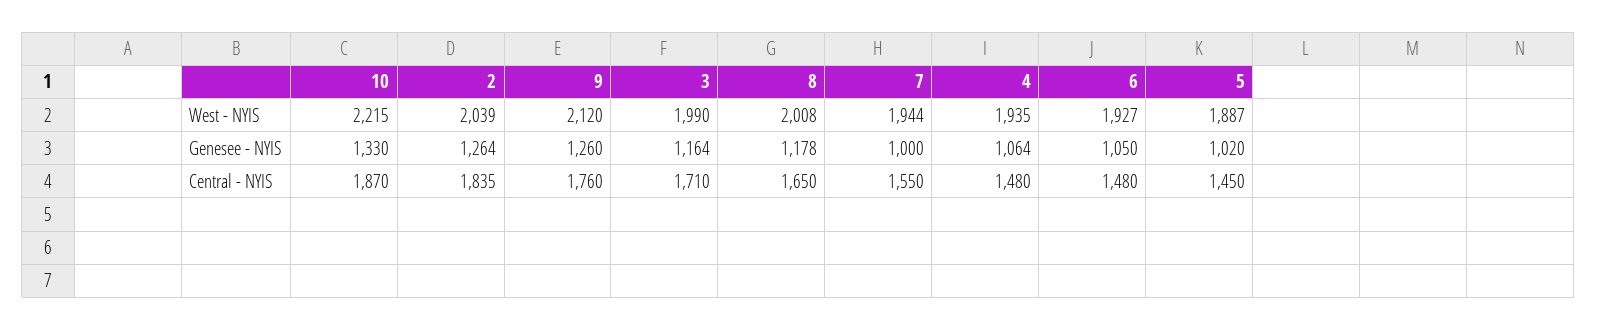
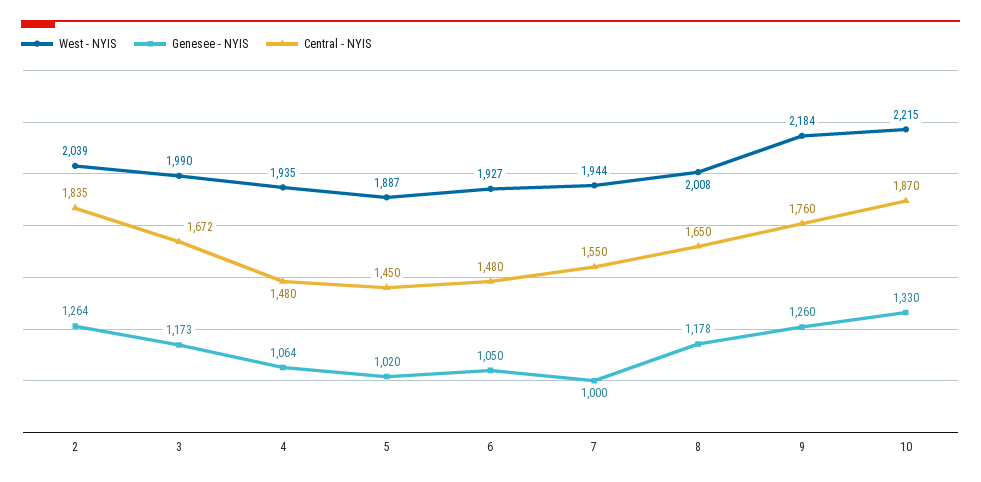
  {
    "West - NYIS": {
      "10": 2215,
      "2": 2039,
-     "9": 2120,
+     "9": 2184,
      "3": 1990,
      "8": 2008,
      "7": 1944,
      "4": 1935,
      "6": 1927,
      "5": 1887
    },
    "Genesee - NYIS": {
      "10": 1330,
      "2": 1264,
      "9": 1260,
-     "3": 1164,
+     "3": 1173,
      "8": 1178,
      "7": 1000,
      "4": 1064,
      "6": 1050,
      "5": 1020
    },
    "Central - NYIS": {
      "10": 1870,
      "2": 1835,
      "9": 1760,
-     "3": 1710,
+     "3": 1672,
      "8": 1650,
      "7": 1550,
      "4": 1480,
      "6": 1480,
      "5": 1450
    }
  }

